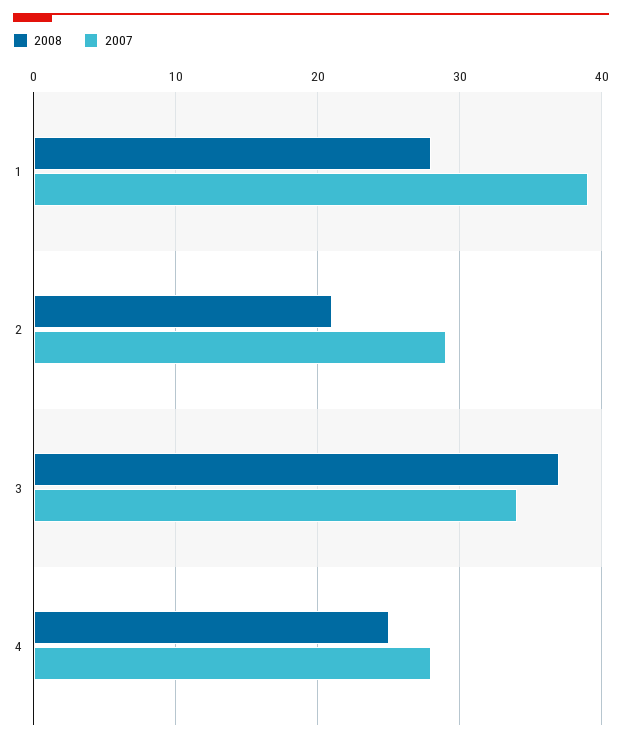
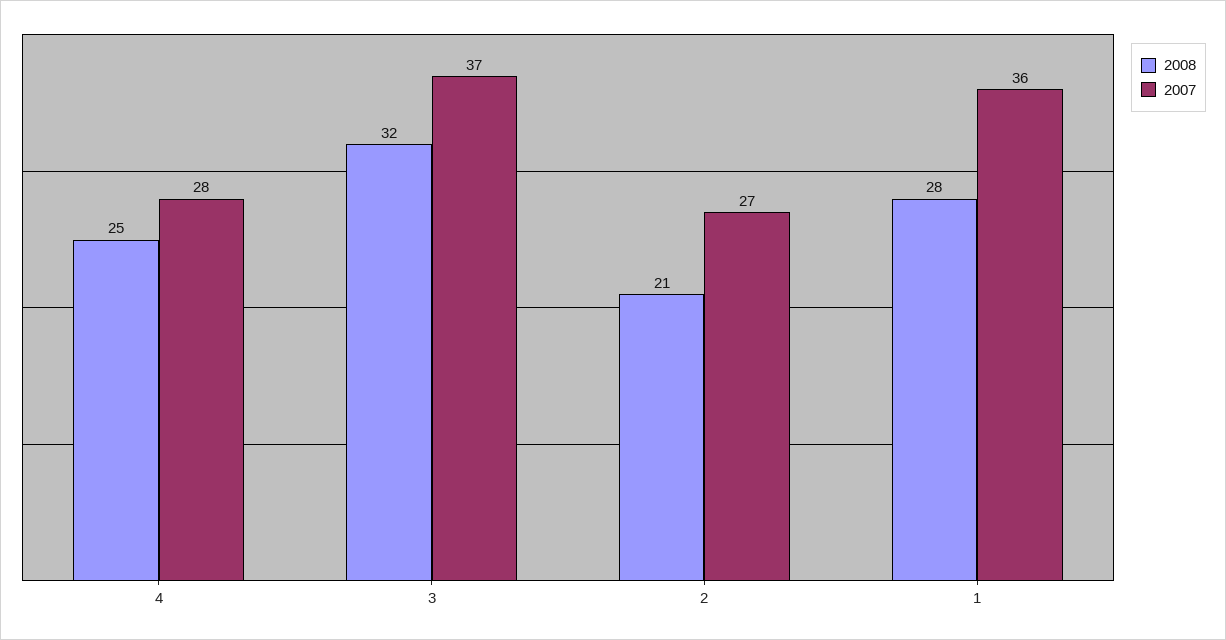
  {
    "2008": {
      "1": 28,
      "2": 21,
-     "3": 37,
+     "3": 32,
      "4": 25
    },
    "2007": {
-     "1": 39,
+     "1": 36,
-     "2": 29,
+     "2": 27,
-     "3": 34,
+     "3": 37,
      "4": 28
    }
  }

